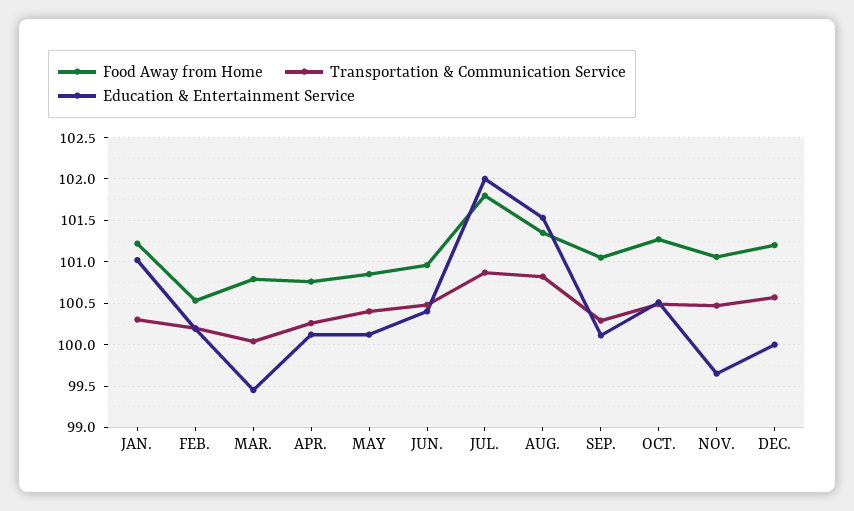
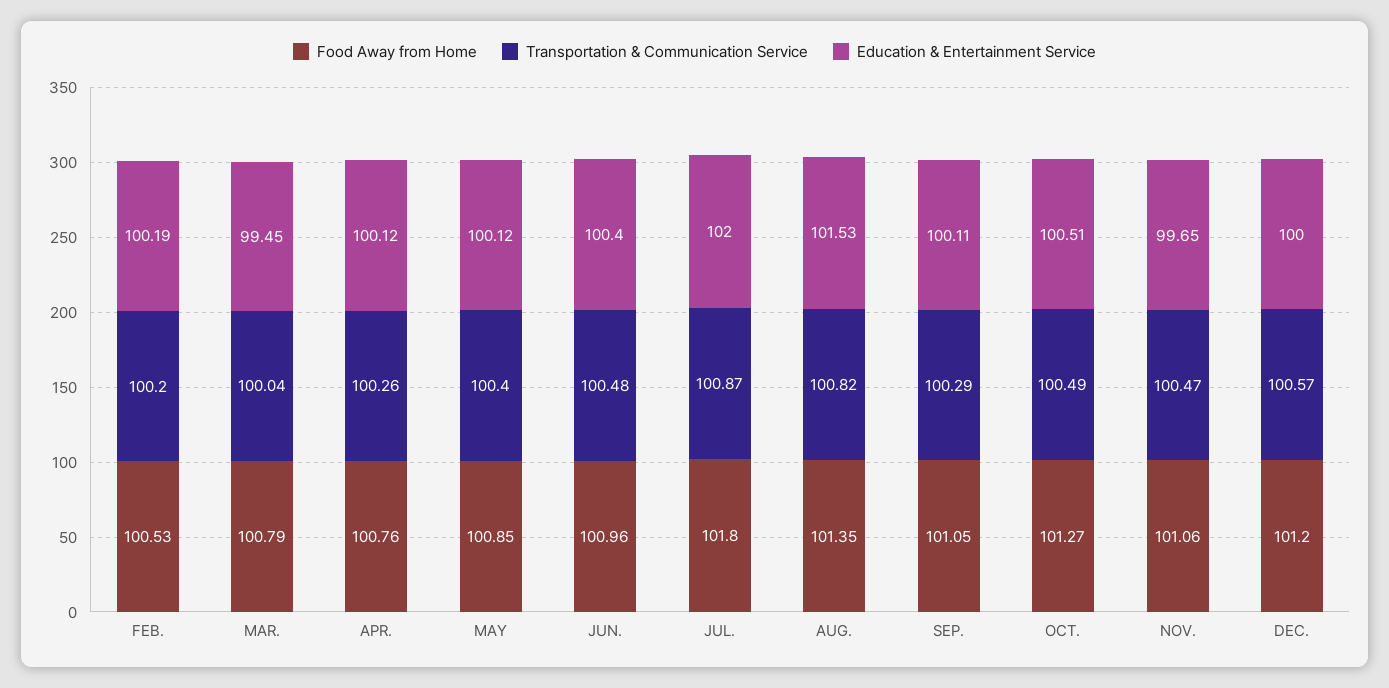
  {
    "Food Away from Home": {
-     "JAN.": 101.2,
      "FEB.": 100.53,
      "MAR.": 100.79,
      "APR.": 100.76,
      "MAY": 100.85,
      "JUN.": 100.96,
      "JUL.": 101.8,
      "AUG.": 101.35,
      "SEP.": 101.05,
      "OCT.": 101.27,
      "NOV.": 101.06,
      "DEC.": 101.2
    },
    "Transportation & Communication Service": {
-     "JAN.": 100.3,
      "FEB.": 100.2,
      "MAR.": 100.04,
      "APR.": 100.26,
      "MAY": 100.4,
      "JUN.": 100.48,
      "JUL.": 100.87,
      "AUG.": 100.82,
      "SEP.": 100.29,
      "OCT.": 100.49,
      "NOV.": 100.47,
      "DEC.": 100.57
    },
    "Education & Entertainment Service": {
-     "JAN.": 101,
      "FEB.": 100.19,
      "MAR.": 99.45,
      "APR.": 100.12,
      "MAY": 100.12,
      "JUN.": 100.4,
      "JUL.": 102,
      "AUG.": 101.53,
      "SEP.": 100.11,
      "OCT.": 100.51,
      "NOV.": 99.65,
      "DEC.": 100
    }
  }

